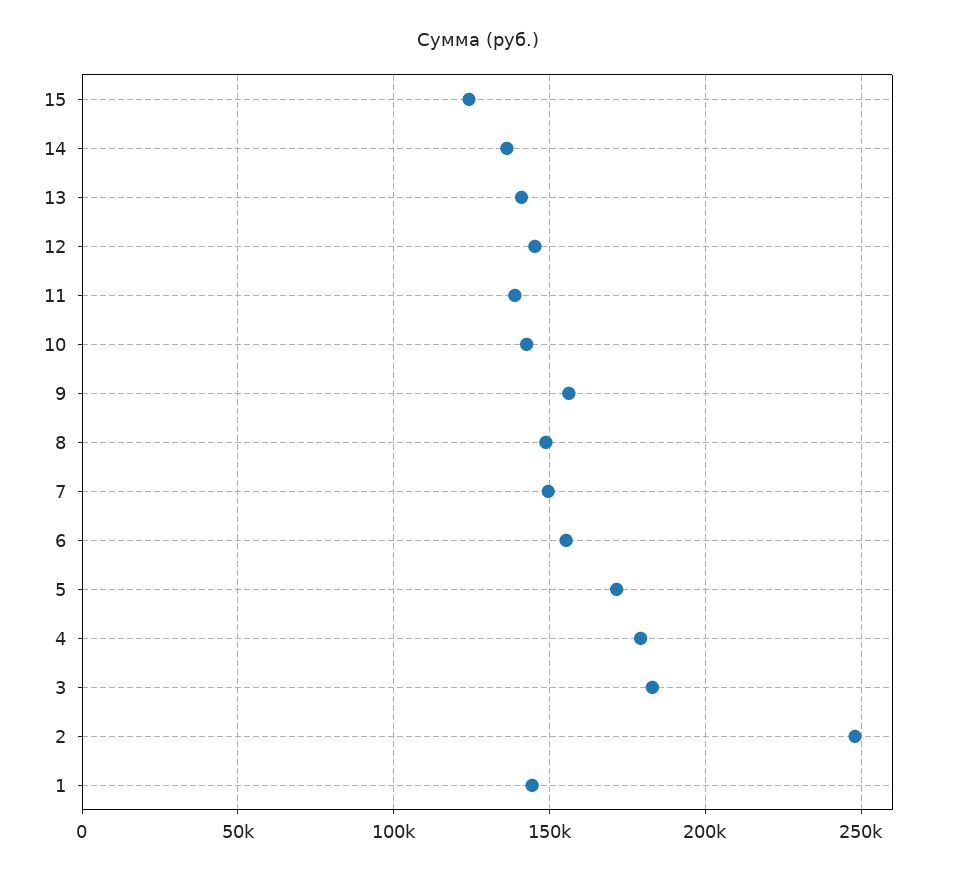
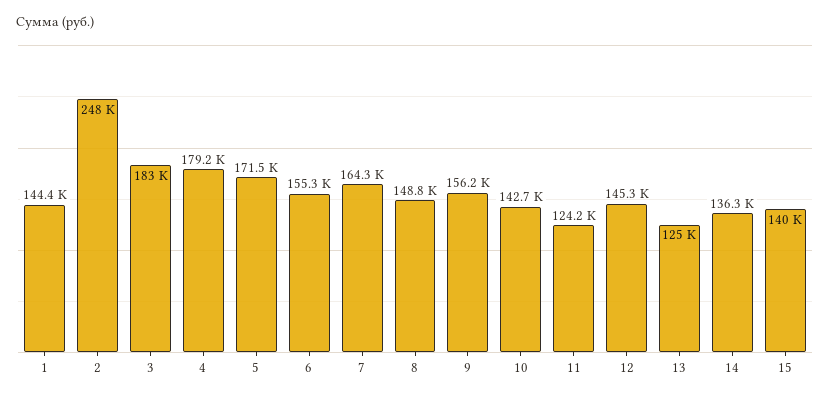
  {
-   "15": 125000,
+   "15": 140000,
    "14": 136300,
-   "13": 140000,
+   "13": 125000,
    "12": 145300,
-   "11": 140000,
+   "11": 124200,
    "10": 142700,
    "9": 156200,
    "8": 148800,
-   "7": 150000,
+   "7": 164300,
    "6": 155300,
    "5": 171500,
    "4": 179200,
    "3": 183000,
    "2": 248000,
    "1": 144400
  }

